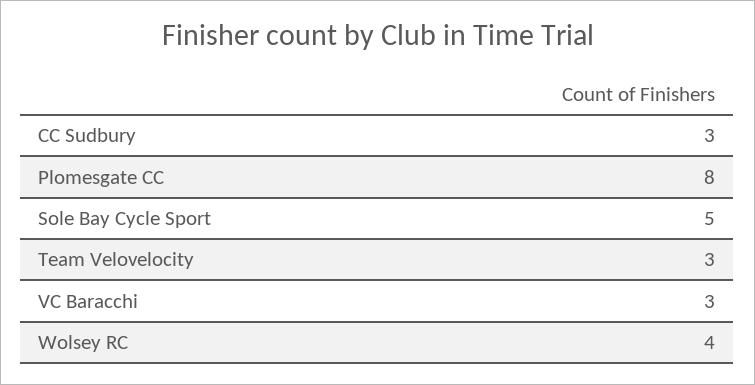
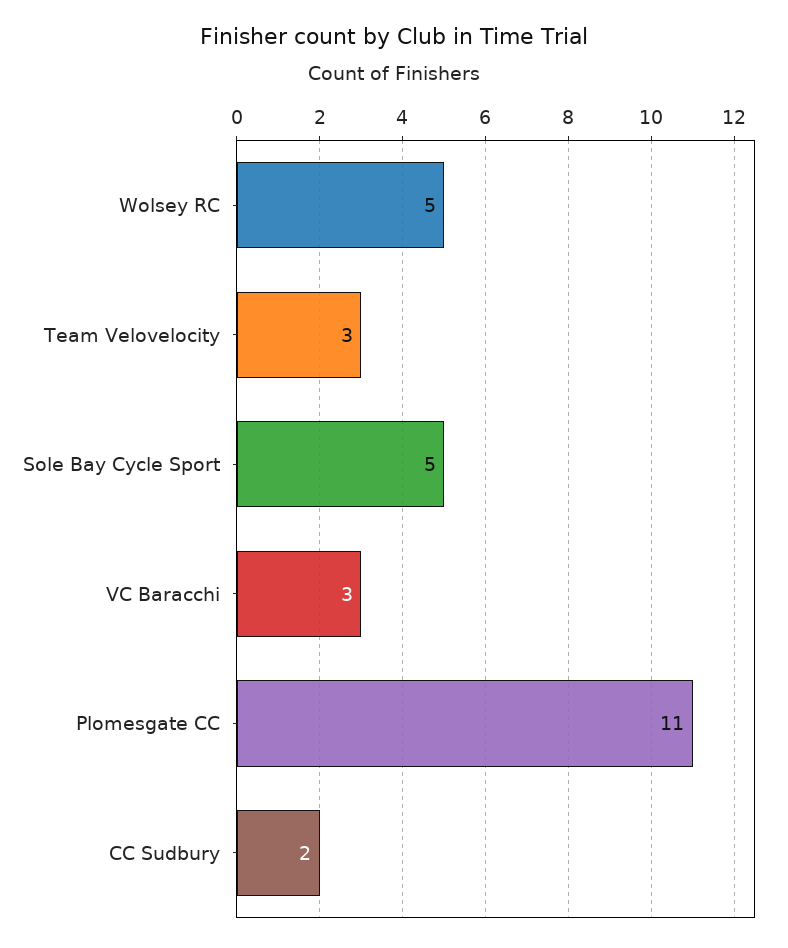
  {
-   "CC Sudbury": 3,
+   "CC Sudbury": 2,
-   "Plomesgate CC": 8,
+   "Plomesgate CC": 11,
    "Sole Bay Cycle Sport": 5,
    "Team Velovelocity": 3,
    "VC Baracchi": 3,
-   "Wolsey RC": 4
+   "Wolsey RC": 5
  }

